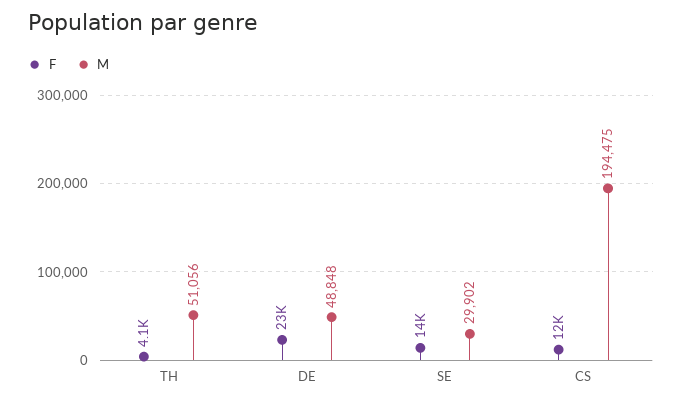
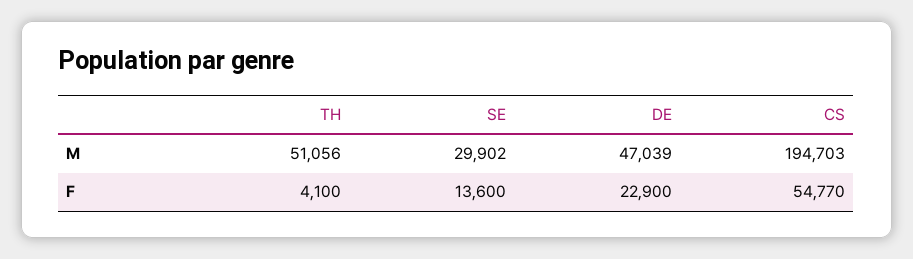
  {
    "F": {
      "TH": 4100,
      "DE": 22900,
      "SE": 13600,
-     "CS": 12000
+     "CS": 54770
    },
    "M": {
      "TH": 51056,
-     "DE": 48848,
+     "DE": 47039,
      "SE": 29902,
-     "CS": 194475
+     "CS": 194703
    }
  }

